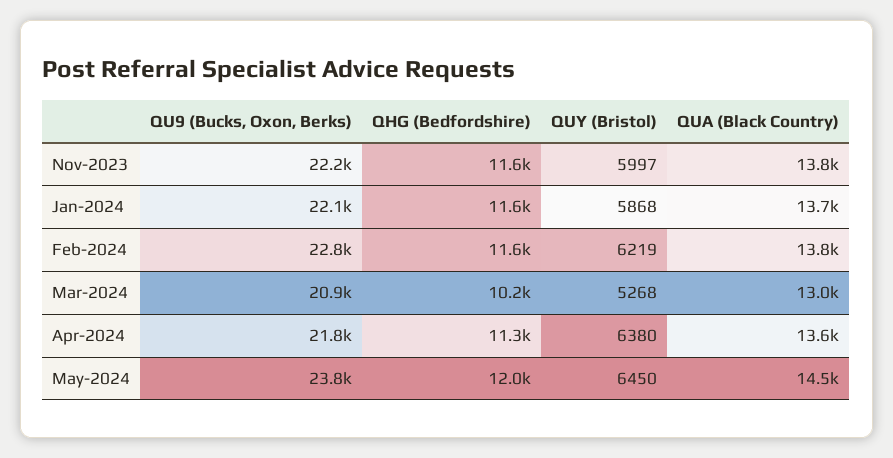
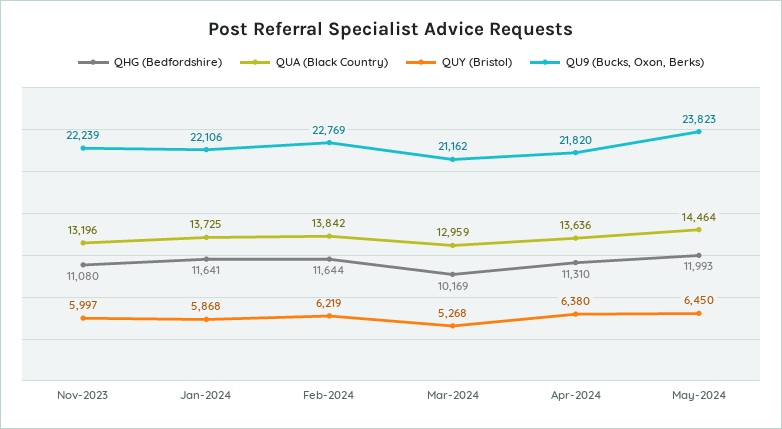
  {
    "QU9 (Bucks, Oxon, Berks)": {
      "Nov-2023": 22239,
      "Jan-2024": 22106,
      "Feb-2024": 22769,
-     "Mar-2024": 20900,
+     "Mar-2024": 21162,
      "Apr-2024": 21820,
      "May-2024": 23823
    },
    "QHG (Bedfordshire)": {
-     "Nov-2023": 11600,
+     "Nov-2023": 11080,
      "Jan-2024": 11641,
      "Feb-2024": 11644,
      "Mar-2024": 10169,
      "Apr-2024": 11310,
      "May-2024": 11993
    },
    "QUY (Bristol)": {
      "Nov-2023": 5997,
      "Jan-2024": 5868,
      "Feb-2024": 6219,
      "Mar-2024": 5268,
      "Apr-2024": 6380,
      "May-2024": 6450
    },
    "QUA (Black Country)": {
-     "Nov-2023": 13800,
+     "Nov-2023": 13196,
      "Jan-2024": 13725,
      "Feb-2024": 13842,
      "Mar-2024": 12959,
      "Apr-2024": 13636,
      "May-2024": 14464
    }
  }

